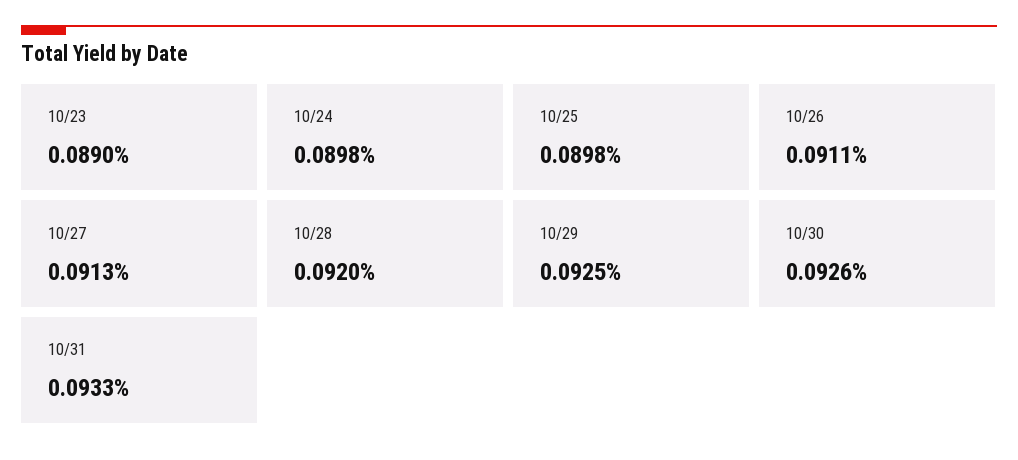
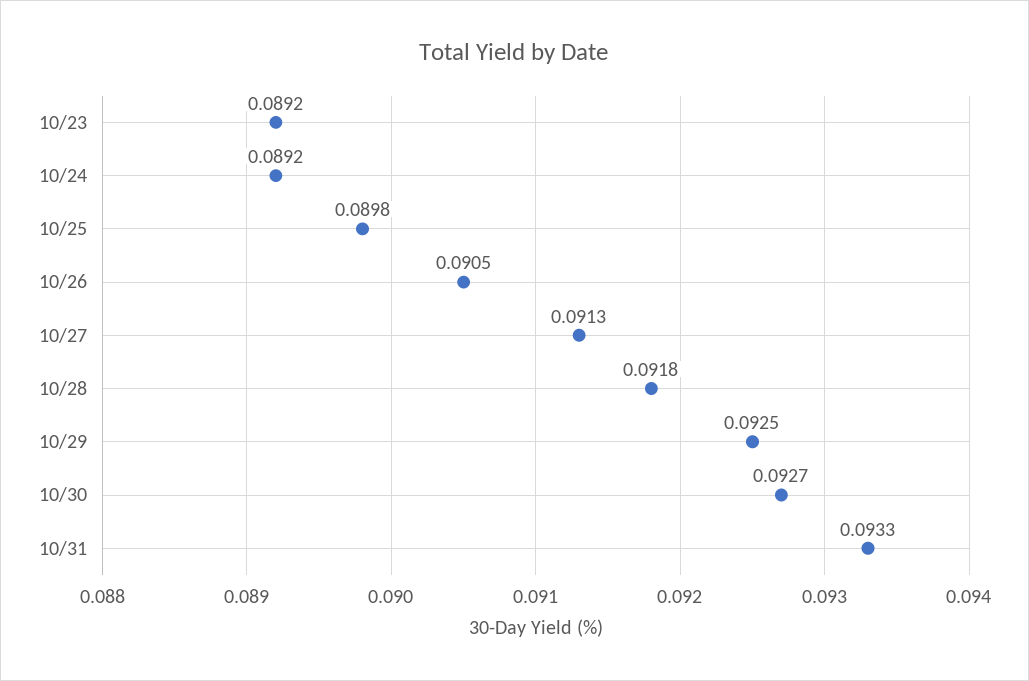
  {
-   "10/23": 0.089,
+   "10/23": 0.0892,
-   "10/24": 0.0898,
+   "10/24": 0.0892,
    "10/25": 0.0898,
-   "10/26": 0.0911,
+   "10/26": 0.0905,
    "10/27": 0.0913,
-   "10/28": 0.092,
+   "10/28": 0.0918,
    "10/29": 0.0925,
-   "10/30": 0.0926,
+   "10/30": 0.0927,
    "10/31": 0.0933
  }

